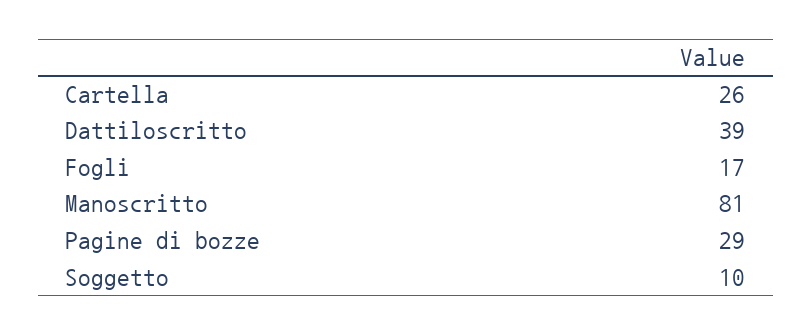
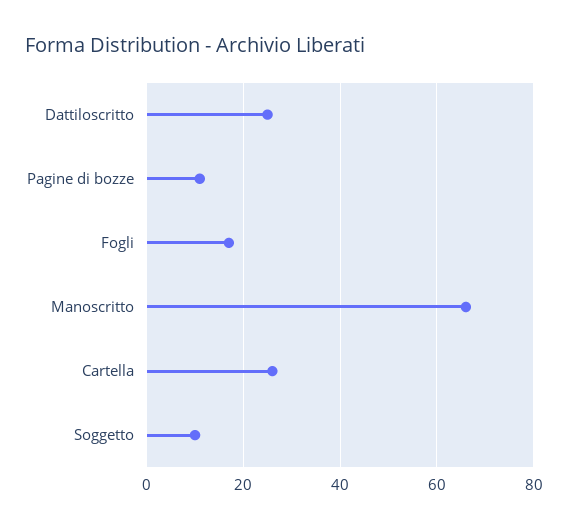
  {
    "Cartella": 26,
-   "Dattiloscritto": 39,
+   "Dattiloscritto": 25,
    "Fogli": 17,
-   "Manoscritto": 81,
+   "Manoscritto": 65,
-   "Pagine di bozze": 29,
+   "Pagine di bozze": 10,
    "Soggetto": 10
  }

